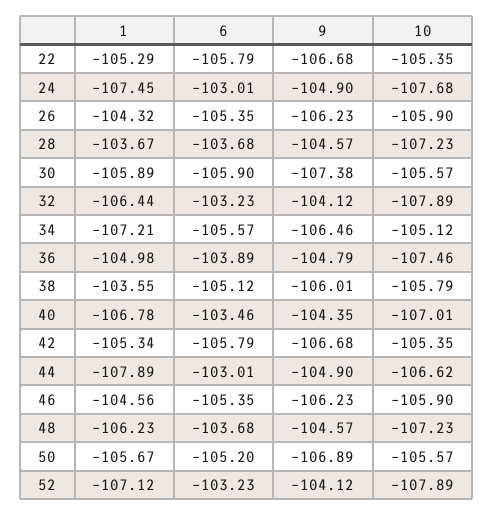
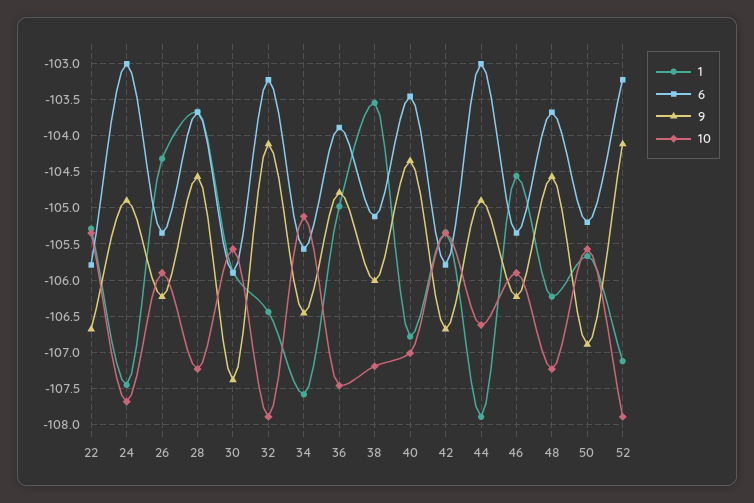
  {
    "1": {
      "22": -105.29,
      "24": -107.45,
      "26": -104.32,
      "28": -103.67,
      "30": -105.89,
      "32": -106.44,
-     "34": -107.21,
+     "34": -107.6,
      "36": -104.98,
      "38": -103.55,
      "40": -106.78,
      "42": -105.34,
      "44": -107.89,
      "46": -104.56,
      "48": -106.23,
      "50": -105.67,
      "52": -107.12
    },
    "6": {
      "22": -105.79,
      "24": -103.01,
      "26": -105.35,
      "28": -103.68,
      "30": -105.9,
      "32": -103.23,
      "34": -105.57,
      "36": -103.89,
      "38": -105.12,
      "40": -103.46,
      "42": -105.79,
      "44": -103.01,
      "46": -105.35,
      "48": -103.68,
      "50": -105.2,
      "52": -103.23
    },
    "9": {
      "22": -106.68,
      "24": -104.9,
      "26": -106.23,
      "28": -104.57,
      "30": -107.38,
      "32": -104.12,
      "34": -106.46,
      "36": -104.79,
      "38": -106.01,
      "40": -104.35,
      "42": -106.68,
      "44": -104.9,
      "46": -106.23,
      "48": -104.57,
      "50": -106.89,
      "52": -104.12
    },
    "10": {
      "22": -105.35,
      "24": -107.68,
      "26": -105.9,
      "28": -107.23,
      "30": -105.57,
      "32": -107.89,
      "34": -105.12,
      "36": -107.46,
-     "38": -105.79,
+     "38": -107.2,
      "40": -107.01,
      "42": -105.35,
      "44": -106.62,
      "46": -105.9,
      "48": -107.23,
      "50": -105.57,
      "52": -107.89
    }
  }

